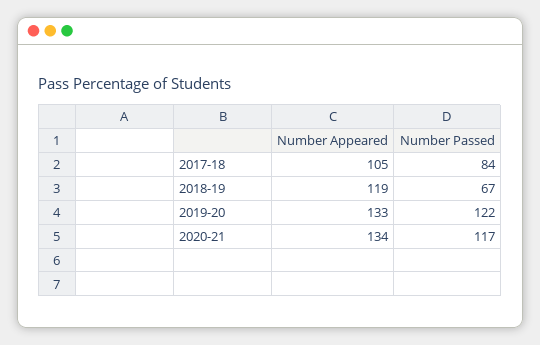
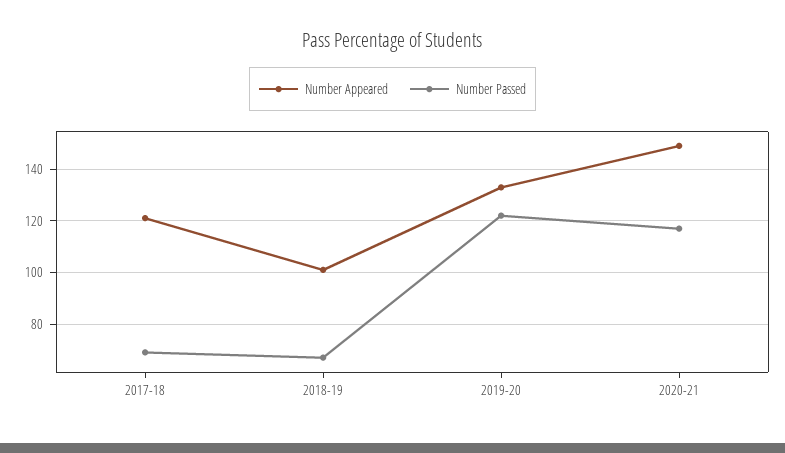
  {
    "Number Appeared": {
-     "2017-18": 105,
+     "2017-18": 120,
-     "2018-19": 119,
+     "2018-19": 100,
      "2019-20": 133,
-     "2020-21": 134
+     "2020-21": 150
    },
    "Number Passed": {
-     "2017-18": 84,
+     "2017-18": 70,
      "2018-19": 67,
      "2019-20": 122,
      "2020-21": 117
    }
  }

